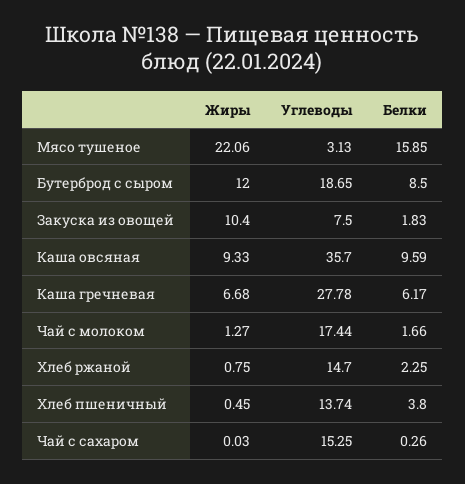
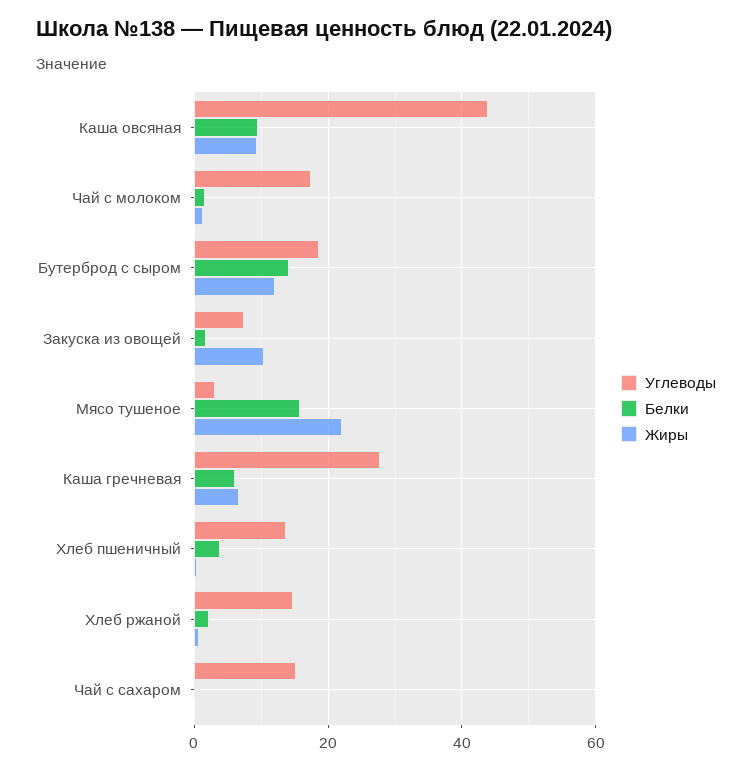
  {
    "Жиры": {
      "Мясо тушеное": 22.06,
      "Бутерброд с сыром": 12,
      "Закуска из овощей": 10.4,
      "Каша овсяная": 9.33,
      "Каша гречневая": 6.68,
      "Чай с молоком": 1.27,
      "Хлеб ржаной": 0.75,
      "Хлеб пшеничный": 0.45,
      "Чай с сахаром": 0.03
    },
    "Углеводы": {
      "Мясо тушеное": 3.13,
      "Бутерброд с сыром": 18.65,
      "Закуска из овощей": 7.5,
-     "Каша овсяная": 35.7,
+     "Каша овсяная": 44,
      "Каша гречневая": 27.78,
      "Чай с молоком": 17.44,
      "Хлеб ржаной": 14.7,
      "Хлеб пшеничный": 13.74,
      "Чай с сахаром": 15.25
    },
    "Белки": {
      "Мясо тушеное": 15.85,
-     "Бутерброд с сыром": 8.5,
+     "Бутерброд с сыром": 14,
      "Закуска из овощей": 1.83,
      "Каша овсяная": 9.59,
      "Каша гречневая": 6.17,
      "Чай с молоком": 1.66,
      "Хлеб ржаной": 2.25,
      "Хлеб пшеничный": 3.8,
      "Чай с сахаром": 0.26
    }
  }

